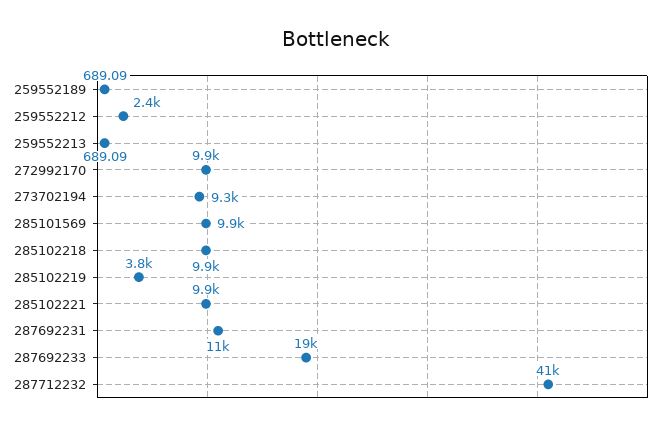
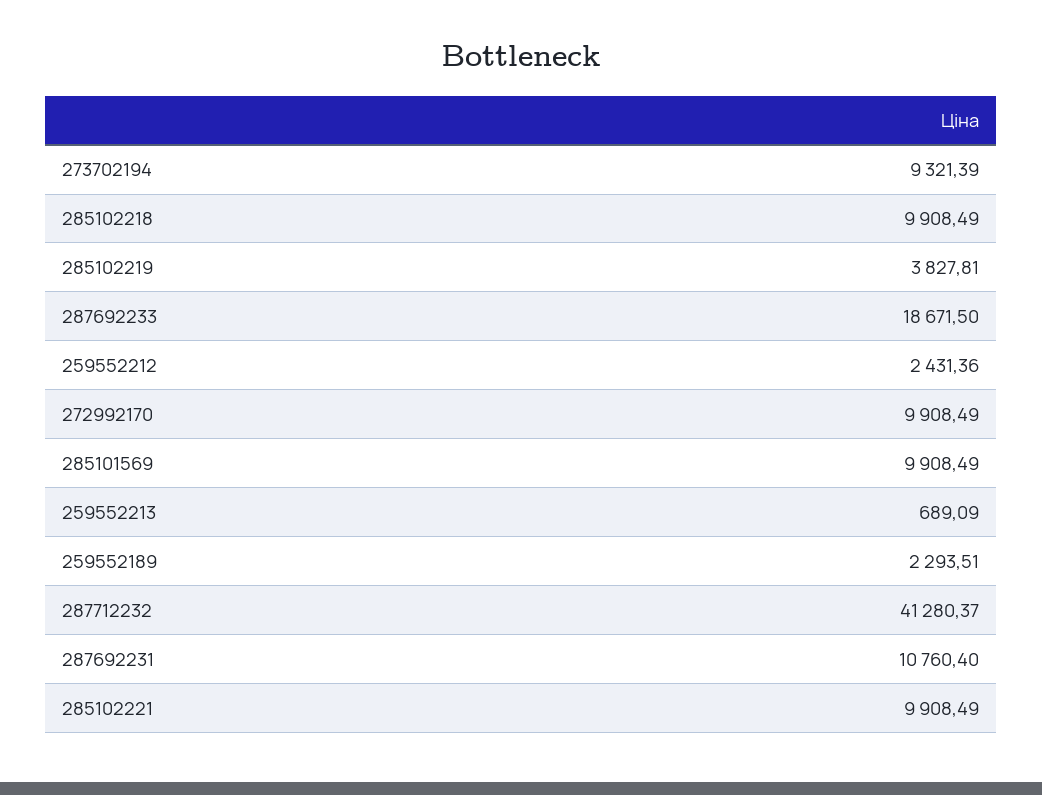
  {
-   "259552189": 689.09,
+   "259552189": 2293.51,
    "259552212": 2431.36,
    "259552213": 689.09,
    "272992170": 9908.49,
    "273702194": 9321.39,
    "285101569": 9908.49,
    "285102218": 9908.49,
    "285102219": 3827.81,
    "285102221": 9908.49,
    "287692231": 10760.4,
    "287692233": 18671.5,
    "287712232": 41280.37
  }

